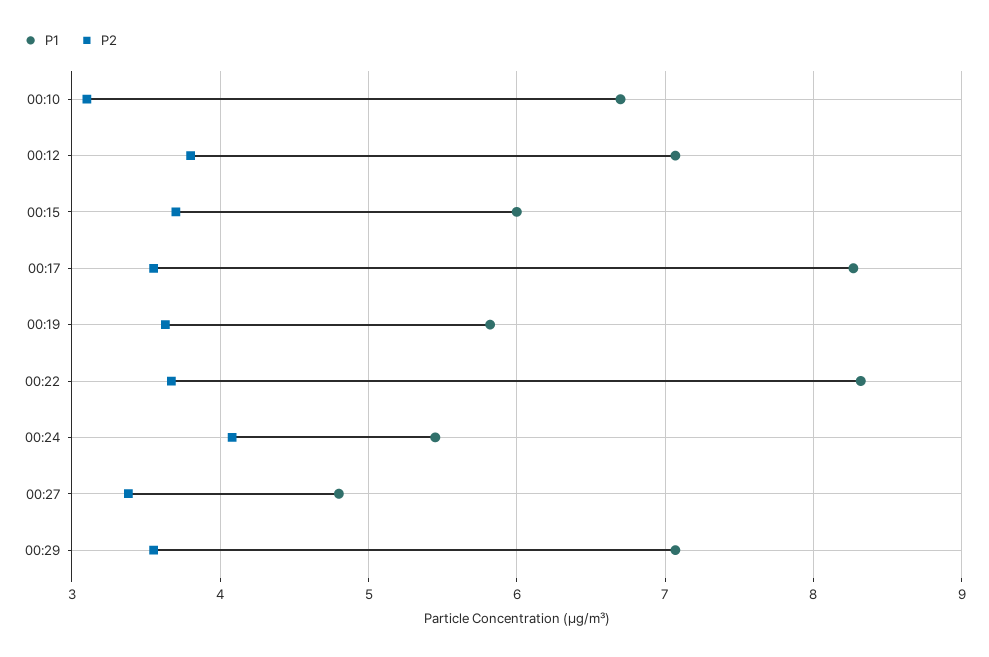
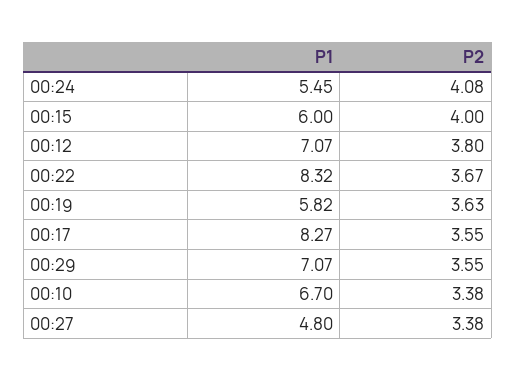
  {
    "P1": {
      "00:10": 6.7,
      "00:12": 7.07,
      "00:15": 6,
      "00:17": 8.27,
      "00:19": 5.82,
      "00:22": 8.32,
      "00:24": 5.45,
      "00:27": 4.8,
      "00:29": 7.07
    },
    "P2": {
-     "00:10": 3.1,
+     "00:10": 3.38,
      "00:12": 3.8,
-     "00:15": 3.7,
+     "00:15": 4,
      "00:17": 3.55,
      "00:19": 3.63,
      "00:22": 3.67,
      "00:24": 4.08,
      "00:27": 3.38,
      "00:29": 3.55
    }
  }

